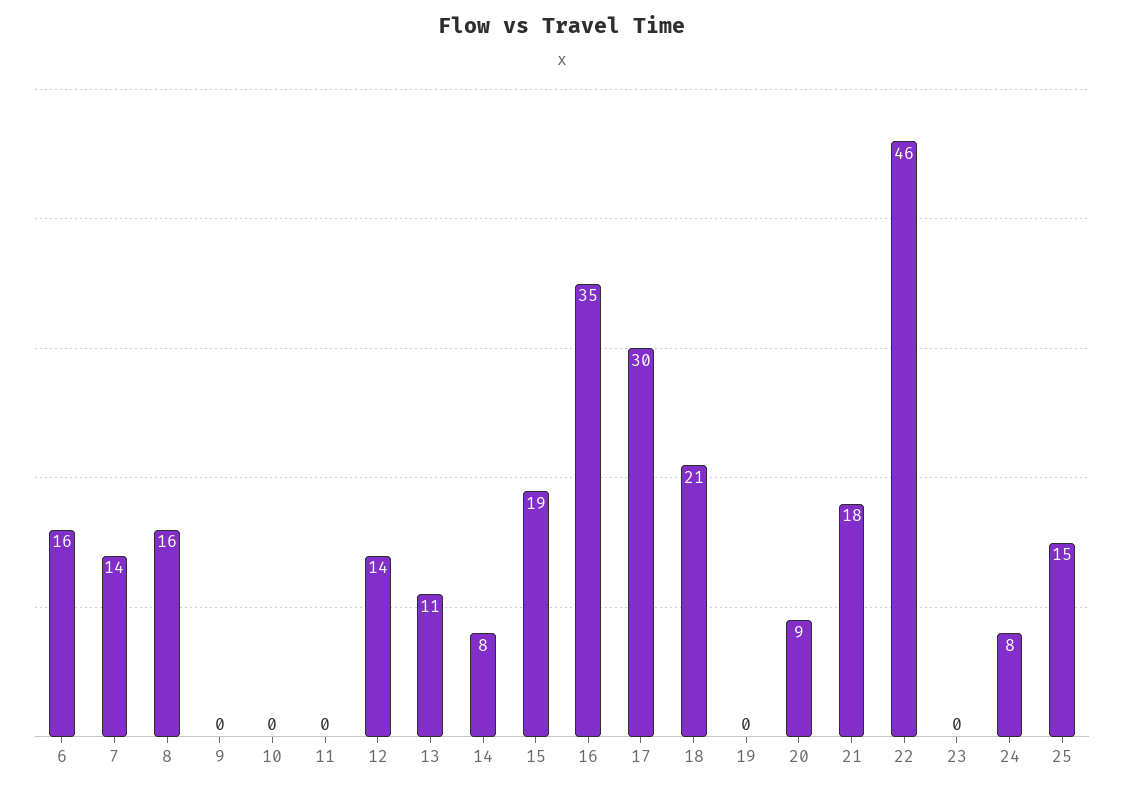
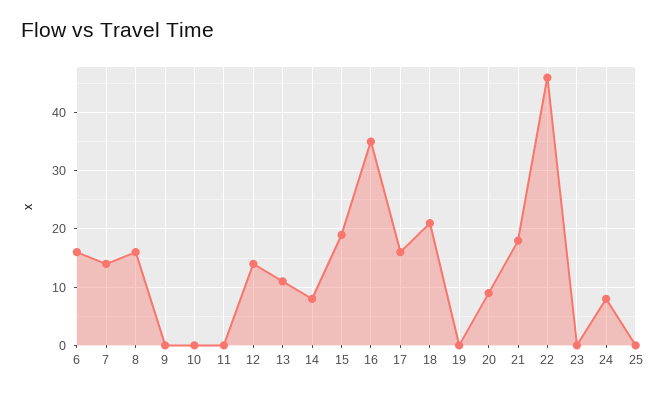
  {
    "6": 16,
    "7": 14,
    "8": 16,
    "9": 0,
    "10": 0,
    "11": 0,
    "12": 14,
    "13": 11,
    "14": 8,
    "15": 19,
    "16": 35,
-   "17": 30,
+   "17": 15,
    "18": 21,
    "19": 0,
    "20": 9,
    "21": 18,
    "22": 46,
    "23": 0,
    "24": 8,
-   "25": 15
+   "25": 0
  }

